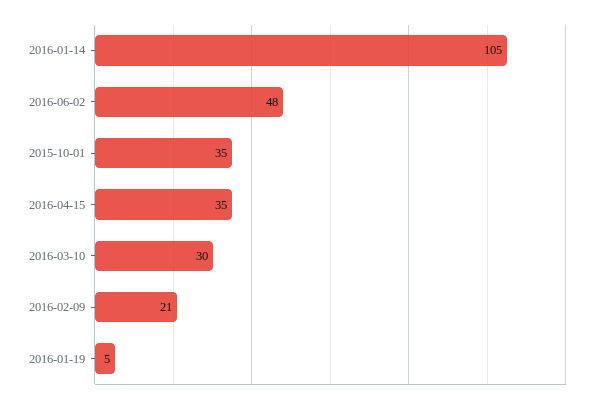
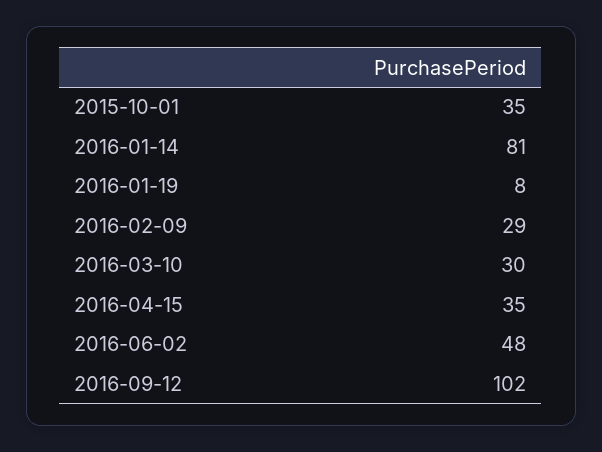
  {
-   "2016-01-14": 105,
+   "2016-01-14": 81,
    "2016-06-02": 48,
    "2015-10-01": 35,
    "2016-04-15": 35,
    "2016-03-10": 30,
-   "2016-02-09": 21,
+   "2016-02-09": 29,
-   "2016-01-19": 5
+   "2016-01-19": 8,
+   "2016-09-12": 102
  }

